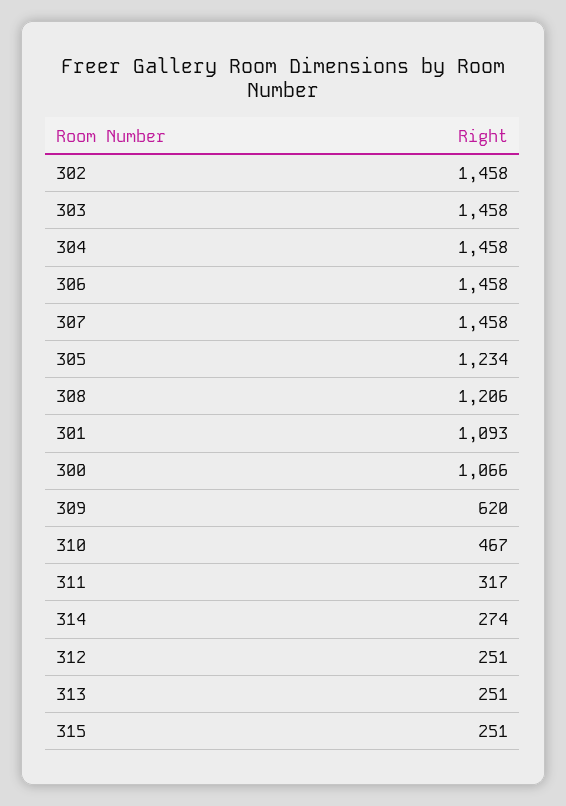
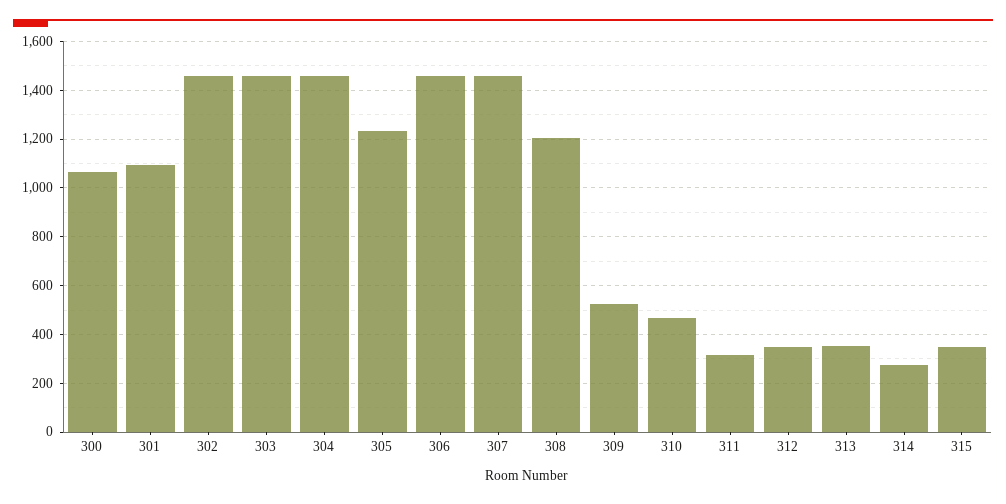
  {
    "302": 1458,
    "303": 1458,
    "304": 1458,
    "306": 1458,
    "307": 1458,
    "305": 1234,
    "308": 1206,
    "301": 1093,
    "300": 1066,
-   "309": 620,
+   "309": 525,
    "310": 467,
    "311": 317,
    "314": 274,
-   "312": 251,
+   "312": 350,
-   "313": 251,
+   "313": 350,
-   "315": 251
+   "315": 350
  }

